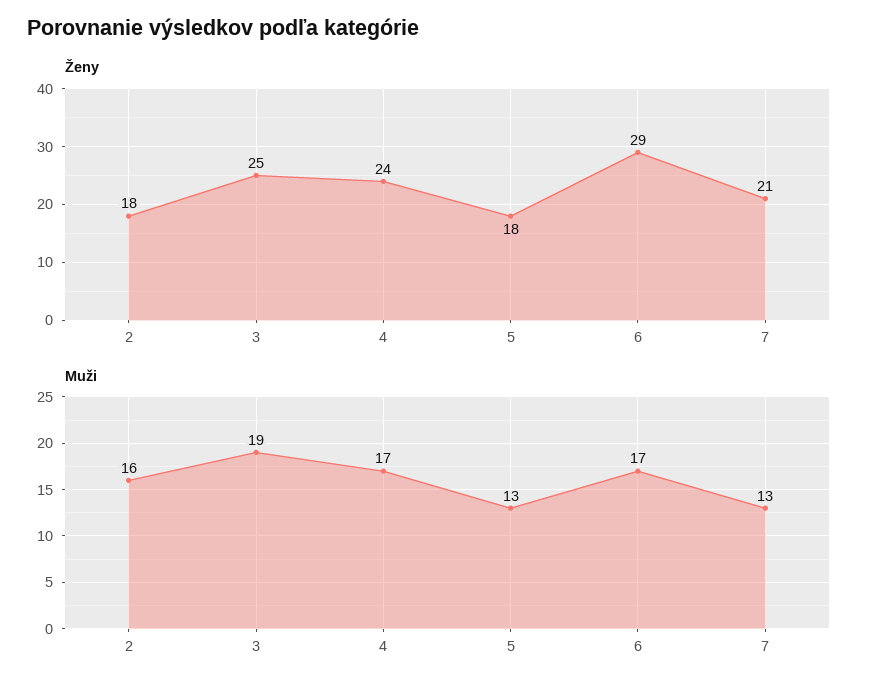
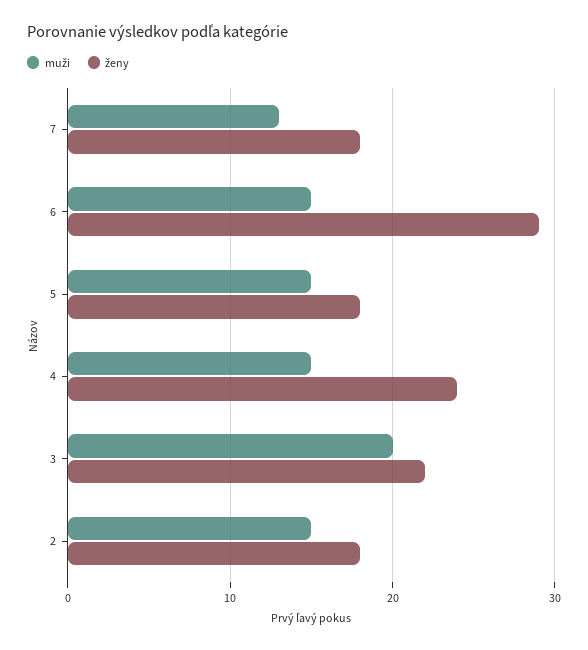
  {
    "Ženy": {
      "2": 18,
-     "3": 25,
+     "3": 22,
      "4": 24,
      "5": 18,
      "6": 29,
-     "7": 21
+     "7": 18
    },
    "Muži": {
-     "2": 16,
+     "2": 15,
-     "3": 19,
+     "3": 20,
-     "4": 17,
+     "4": 15,
-     "5": 13,
+     "5": 15,
-     "6": 17,
+     "6": 15,
      "7": 13
    }
  }

